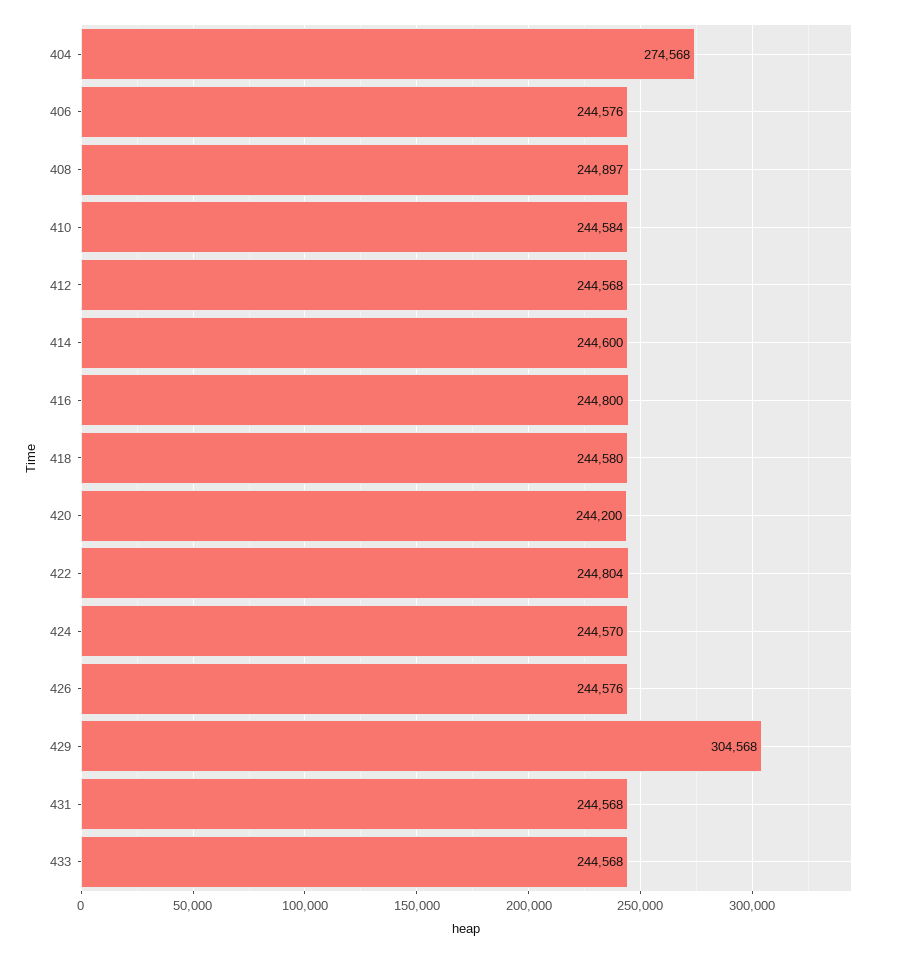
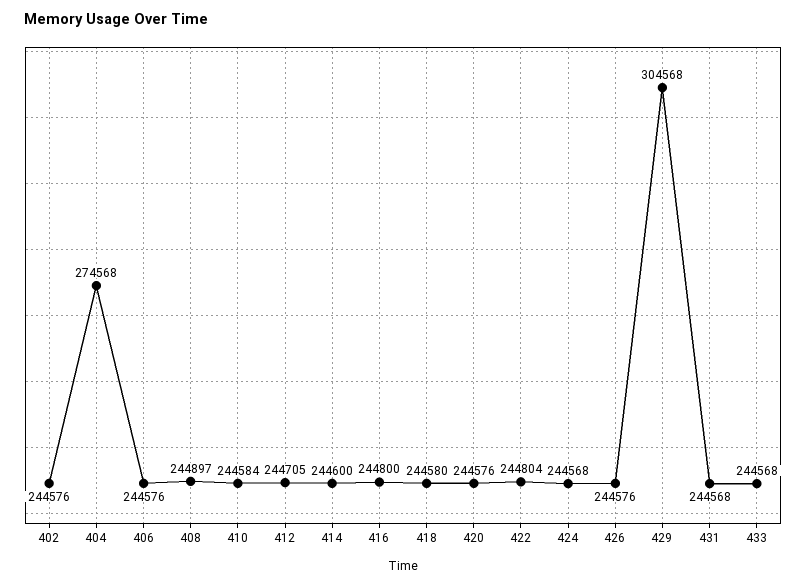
  {
    "404": 274568,
    "406": 244576,
    "408": 244897,
    "410": 244584,
-   "412": 244568,
+   "412": 244705,
    "414": 244600,
    "416": 244800,
    "418": 244580,
-   "420": 244200,
+   "420": 244576,
    "422": 244804,
-   "424": 244570,
+   "424": 244568,
    "426": 244576,
    "429": 304568,
    "431": 244568,
-   "433": 244568
+   "433": 244568,
+   "402": 244576
  }

